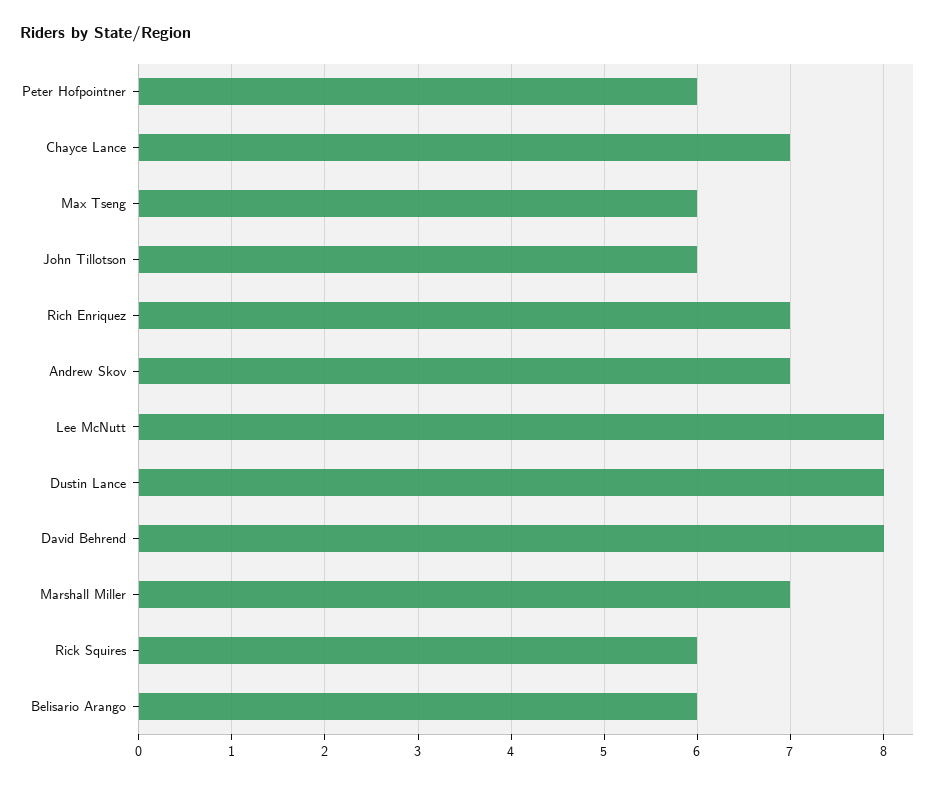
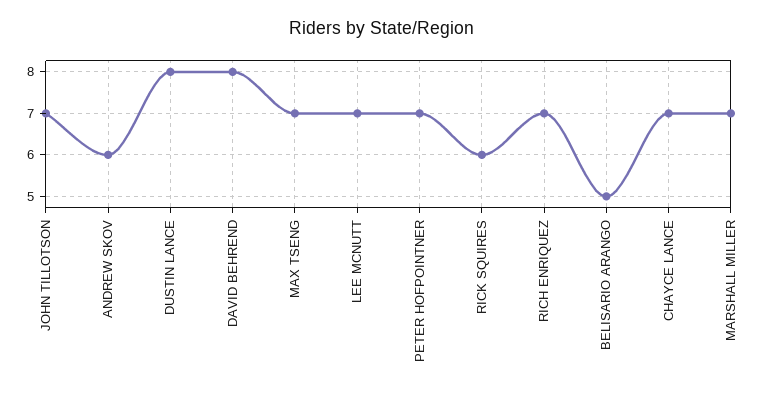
  {
-   "Peter Hofpointner": 6,
+   "Peter Hofpointner": 7,
    "Chayce Lance": 7,
-   "Max Tseng": 6,
+   "Max Tseng": 7,
-   "John Tillotson": 6,
+   "John Tillotson": 7,
    "Rich Enriquez": 7,
-   "Andrew Skov": 7,
+   "Andrew Skov": 6,
-   "Lee McNutt": 8,
+   "Lee McNutt": 7,
    "Dustin Lance": 8,
    "David Behrend": 8,
    "Marshall Miller": 7,
    "Rick Squires": 6,
-   "Belisario Arango": 6
+   "Belisario Arango": 5
  }

